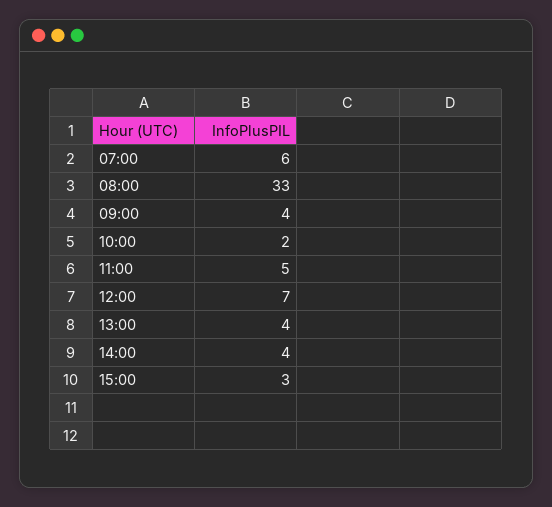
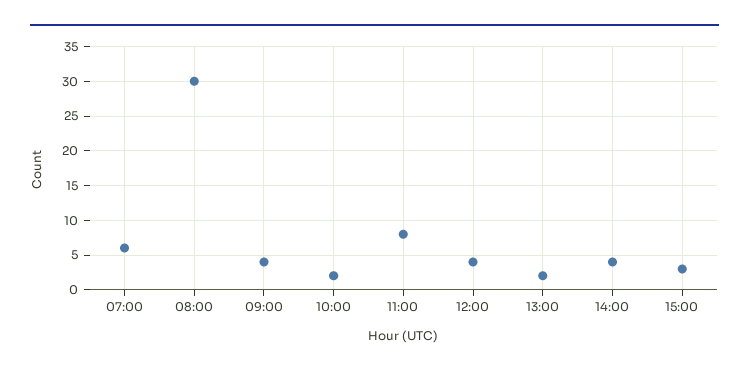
  {
    "07:00": 6,
-   "08:00": 33,
+   "08:00": 30,
    "09:00": 4,
    "10:00": 2,
-   "11:00": 5,
+   "11:00": 8,
-   "12:00": 7,
+   "12:00": 4,
-   "13:00": 4,
+   "13:00": 2,
    "14:00": 4,
    "15:00": 3
  }

